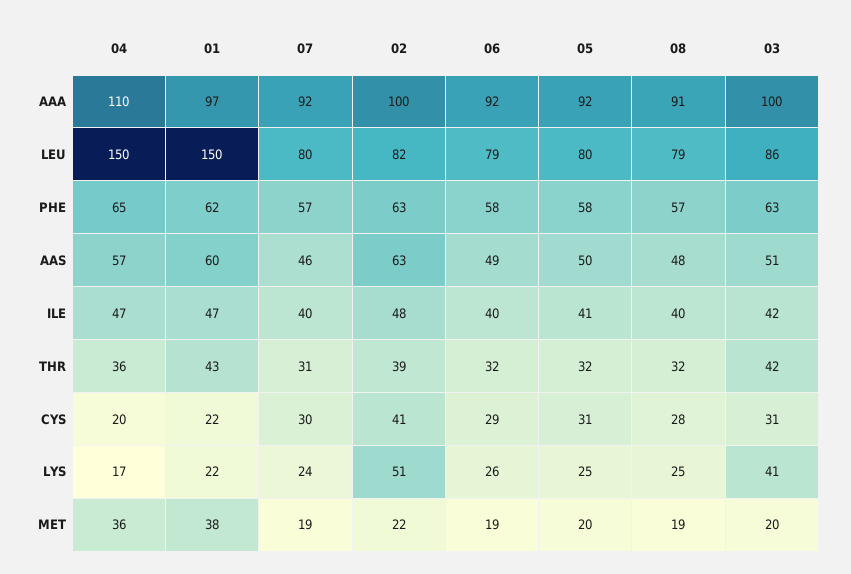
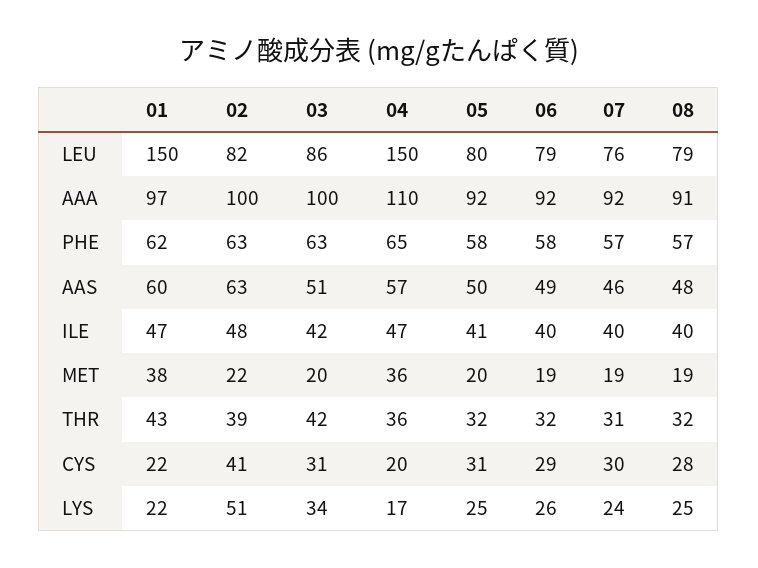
  {
    "04": {
      "AAA": 110,
      "LEU": 150,
      "PHE": 65,
      "AAS": 57,
      "ILE": 47,
      "THR": 36,
      "CYS": 20,
      "LYS": 17,
      "MET": 36
    },
    "01": {
      "AAA": 97,
      "LEU": 150,
      "PHE": 62,
      "AAS": 60,
      "ILE": 47,
      "THR": 43,
      "CYS": 22,
      "LYS": 22,
      "MET": 38
    },
    "07": {
      "AAA": 92,
-     "LEU": 80,
+     "LEU": 76,
      "PHE": 57,
      "AAS": 46,
      "ILE": 40,
      "THR": 31,
      "CYS": 30,
      "LYS": 24,
      "MET": 19
    },
    "02": {
      "AAA": 100,
      "LEU": 82,
      "PHE": 63,
      "AAS": 63,
      "ILE": 48,
      "THR": 39,
      "CYS": 41,
      "LYS": 51,
      "MET": 22
    },
    "06": {
      "AAA": 92,
      "LEU": 79,
      "PHE": 58,
      "AAS": 49,
      "ILE": 40,
      "THR": 32,
      "CYS": 29,
      "LYS": 26,
      "MET": 19
    },
    "05": {
      "AAA": 92,
      "LEU": 80,
      "PHE": 58,
      "AAS": 50,
      "ILE": 41,
      "THR": 32,
      "CYS": 31,
      "LYS": 25,
      "MET": 20
    },
    "08": {
      "AAA": 91,
      "LEU": 79,
      "PHE": 57,
      "AAS": 48,
      "ILE": 40,
      "THR": 32,
      "CYS": 28,
      "LYS": 25,
      "MET": 19
    },
    "03": {
      "AAA": 100,
      "LEU": 86,
      "PHE": 63,
      "AAS": 51,
      "ILE": 42,
      "THR": 42,
      "CYS": 31,
-     "LYS": 41,
+     "LYS": 34,
      "MET": 20
    }
  }

